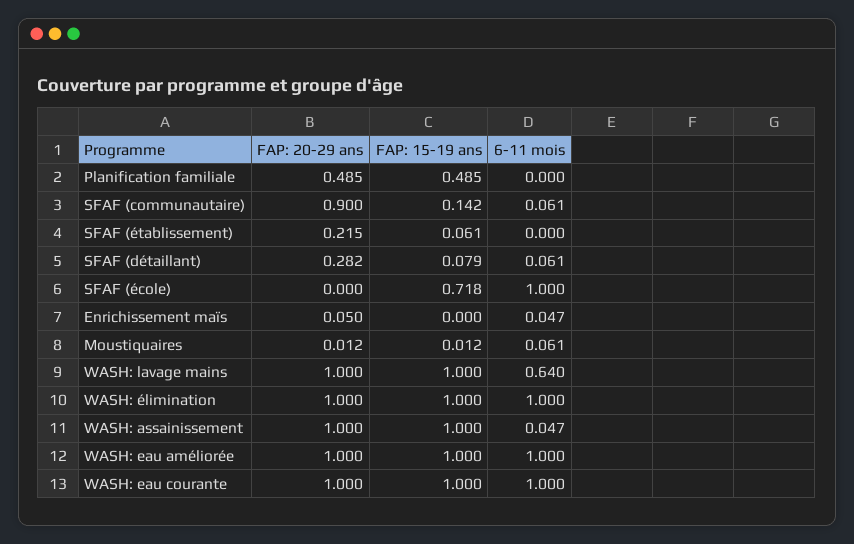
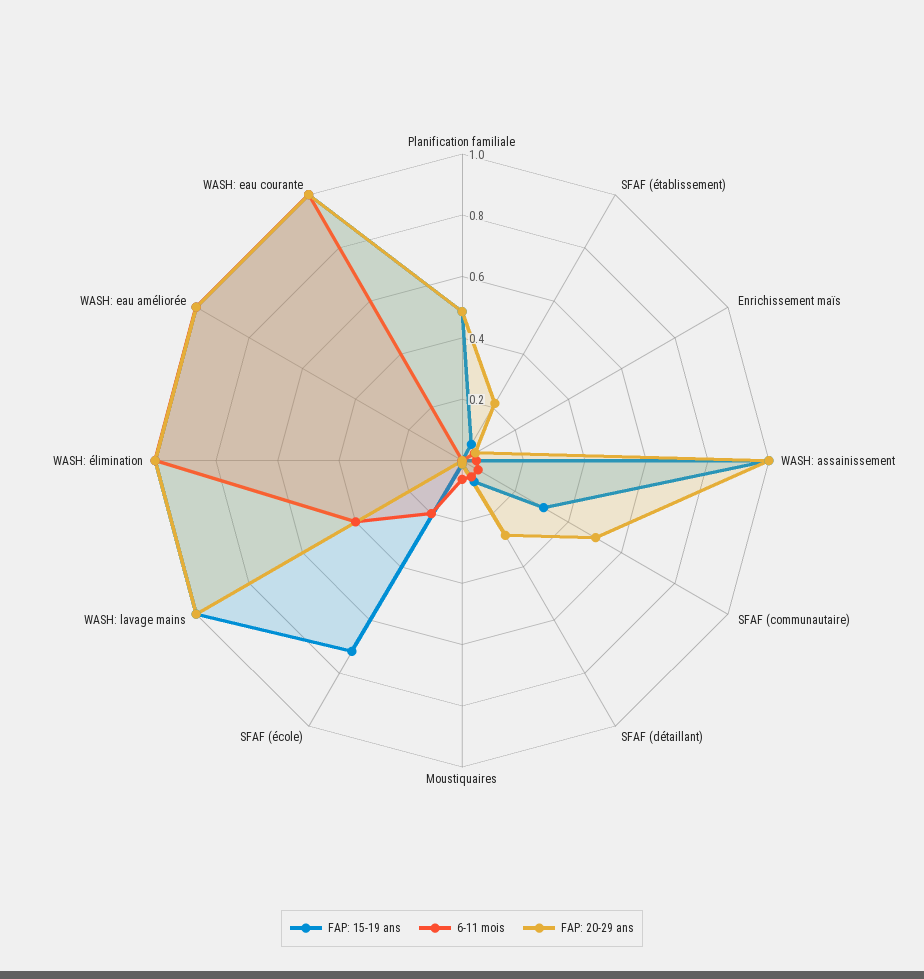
  {
    "FAP: 20-29 ans": {
      "Planification familiale": 0.485,
-     "SFAF (communautaire)": 0.9,
+     "SFAF (communautaire)": 0.5,
      "SFAF (établissement)": 0.215,
      "SFAF (détaillant)": 0.282,
      "SFAF (école)": 0,
      "Enrichissement maïs": 0.05,
      "Moustiquaires": 0.012,
      "WASH: lavage mains": 1,
      "WASH: élimination": 1,
      "WASH: assainissement": 1,
      "WASH: eau améliorée": 1,
      "WASH: eau courante": 1
    },
    "FAP: 15-19 ans": {
      "Planification familiale": 0.485,
-     "SFAF (communautaire)": 0.142,
+     "SFAF (communautaire)": 0.3,
      "SFAF (établissement)": 0.061,
      "SFAF (détaillant)": 0.079,
      "SFAF (école)": 0.718,
      "Enrichissement maïs": 0,
      "Moustiquaires": 0.012,
      "WASH: lavage mains": 1,
      "WASH: élimination": 1,
      "WASH: assainissement": 1,
      "WASH: eau améliorée": 1,
      "WASH: eau courante": 1
    },
    "6-11 mois": {
      "Planification familiale": 0,
      "SFAF (communautaire)": 0.061,
      "SFAF (établissement)": 0,
      "SFAF (détaillant)": 0.061,
-     "SFAF (école)": 1,
+     "SFAF (école)": 0.2,
      "Enrichissement maïs": 0.047,
      "Moustiquaires": 0.061,
-     "WASH: lavage mains": 0.64,
+     "WASH: lavage mains": 0.4,
      "WASH: élimination": 1,
      "WASH: assainissement": 0.047,
      "WASH: eau améliorée": 1,
      "WASH: eau courante": 1
    }
  }

